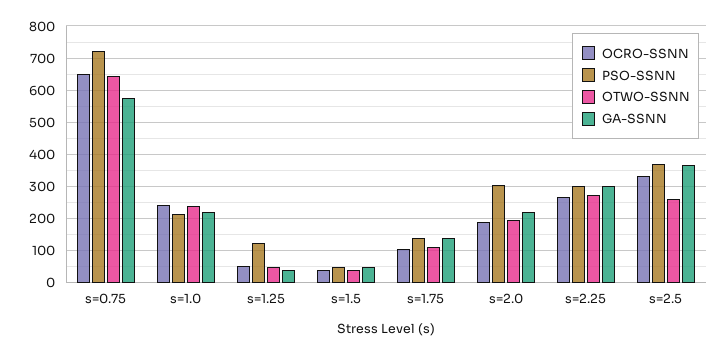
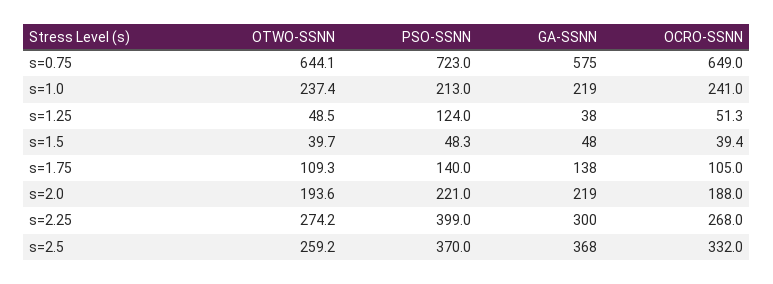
  {
    "OCRO-SSNN": {
      "s=0.75": 649,
      "s=1.0": 241,
      "s=1.25": 51.3,
      "s=1.5": 39.4,
      "s=1.75": 105,
      "s=2.0": 188,
      "s=2.25": 268,
      "s=2.5": 332
    },
    "PSO-SSNN": {
      "s=0.75": 723,
      "s=1.0": 213,
      "s=1.25": 124,
      "s=1.5": 48.3,
      "s=1.75": 140,
-     "s=2.0": 300,
+     "s=2.0": 221,
-     "s=2.25": 300,
+     "s=2.25": 399,
      "s=2.5": 370
    },
    "OTWO-SSNN": {
      "s=0.75": 644.1,
      "s=1.0": 237.4,
      "s=1.25": 48.5,
      "s=1.5": 39.7,
      "s=1.75": 109.3,
      "s=2.0": 193.6,
      "s=2.25": 274.2,
      "s=2.5": 259.2
    },
    "GA-SSNN": {
      "s=0.75": 575,
      "s=1.0": 219,
      "s=1.25": 38,
      "s=1.5": 48,
      "s=1.75": 138,
      "s=2.0": 219,
      "s=2.25": 300,
      "s=2.5": 368
    }
  }

